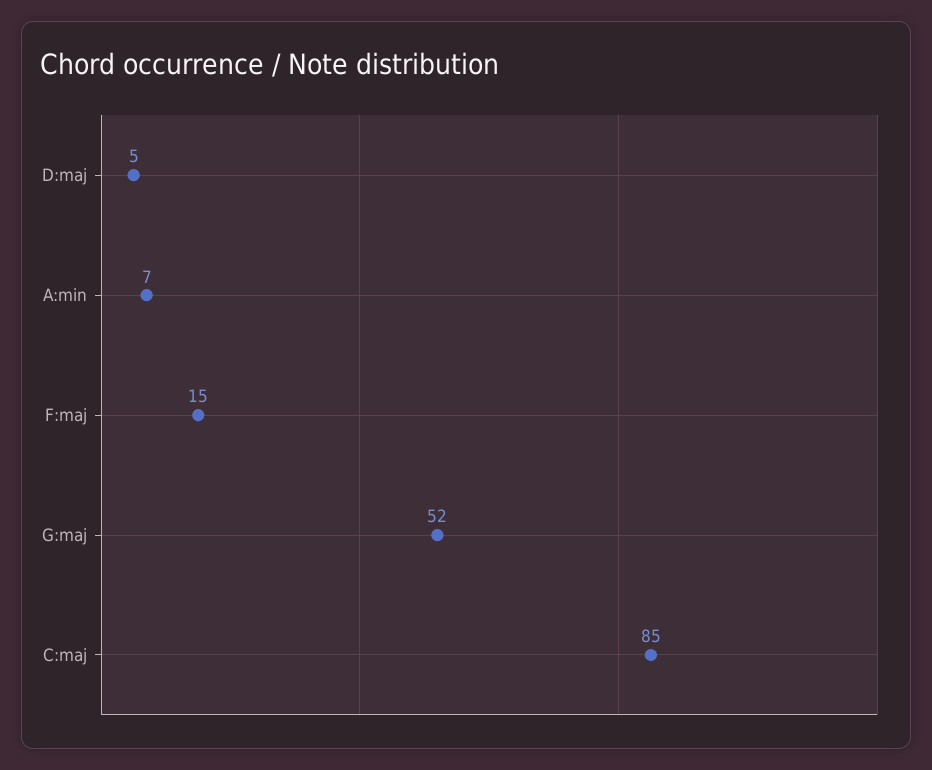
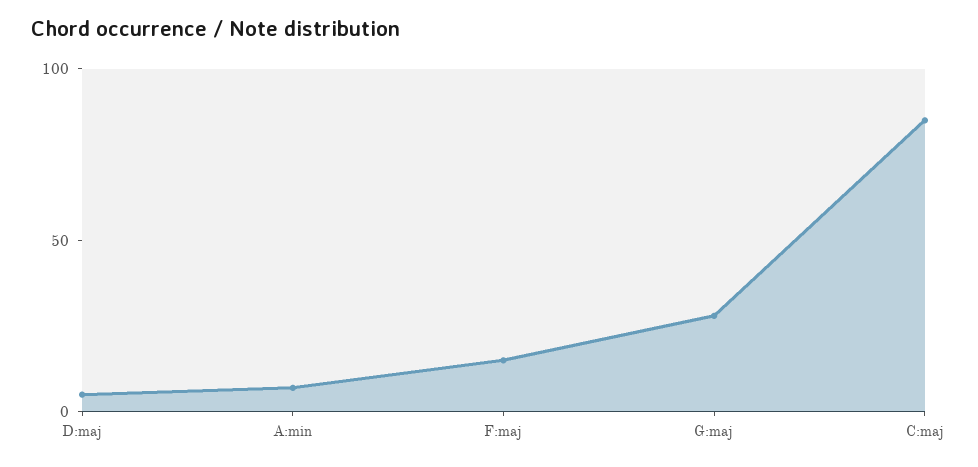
  {
    "D:maj": 5,
    "A:min": 7,
    "F:maj": 15,
-   "G:maj": 52,
+   "G:maj": 30,
    "C:maj": 85
  }

